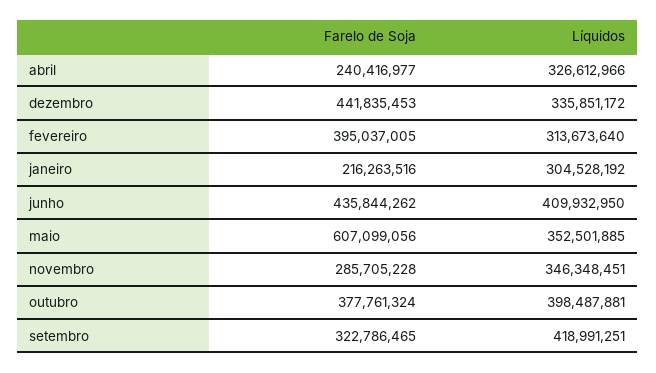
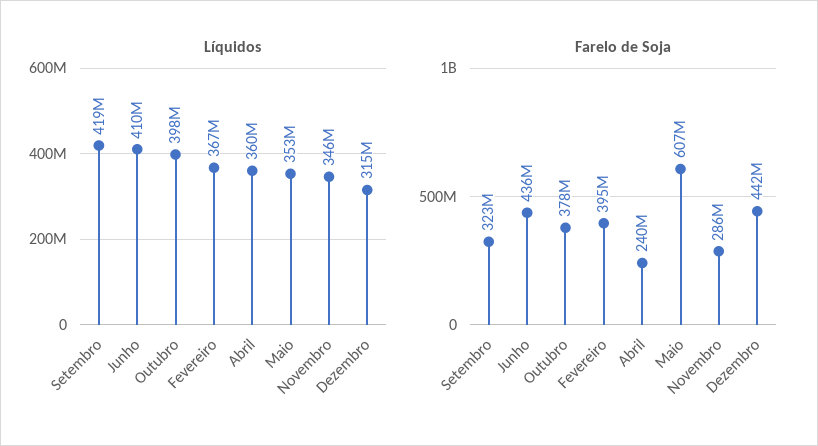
  {
    "Farelo de Soja": {
      "abril": 240416977,
      "dezembro": 441835453,
      "fevereiro": 395037005,
-     "janeiro": 216263516,
      "junho": 435844262,
      "maio": 607099056,
      "novembro": 285705228,
      "outubro": 377761324,
      "setembro": 322786465
    },
    "Líquidos": {
-     "abril": 326612966,
+     "abril": 360000000,
-     "dezembro": 335851172,
+     "dezembro": 315000000,
-     "fevereiro": 313673640,
+     "fevereiro": 367000000,
-     "janeiro": 304528192,
      "junho": 409932950,
      "maio": 352501885,
      "novembro": 346348451,
      "outubro": 398487881,
      "setembro": 418991251
    }
  }

